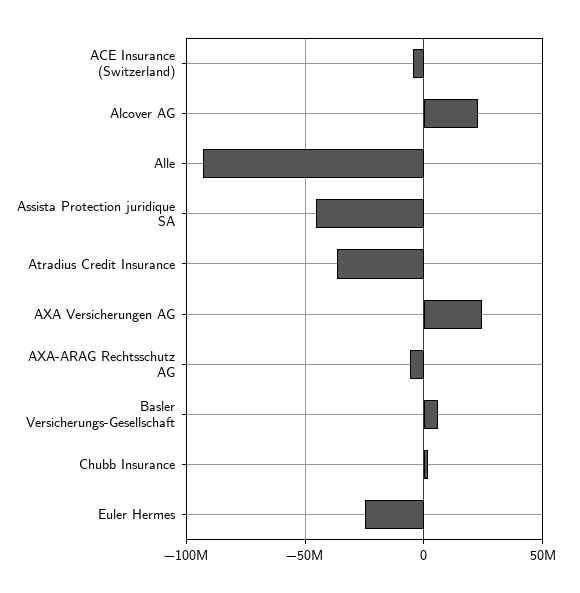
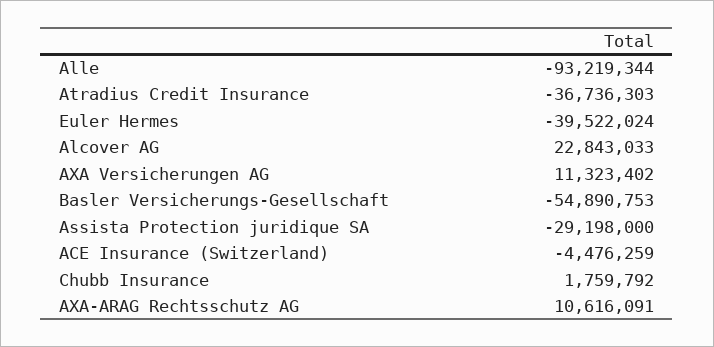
  {
    "ACE Insurance (Switzerland)": -4476259,
    "Alcover AG": 22843033,
    "Alle": -93219344,
-   "Assista Protection juridique SA": -45000000,
+   "Assista Protection juridique SA": -29198000,
    "Atradius Credit Insurance": -36736303,
-   "AXA Versicherungen AG": 25000000,
+   "AXA Versicherungen AG": 11323402,
-   "AXA-ARAG Rechtsschutz AG": -5000000,
+   "AXA-ARAG Rechtsschutz AG": 10616091,
-   "Basler Versicherungs-Gesellschaft": 5000000,
+   "Basler Versicherungs-Gesellschaft": -54890753,
    "Chubb Insurance": 1759792,
-   "Euler Hermes": -25000000
+   "Euler Hermes": -39522024
  }

